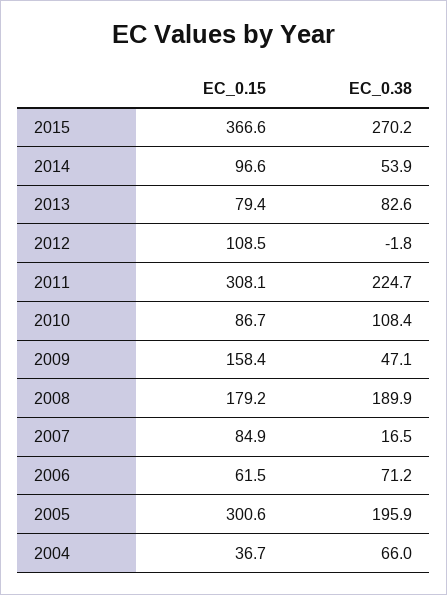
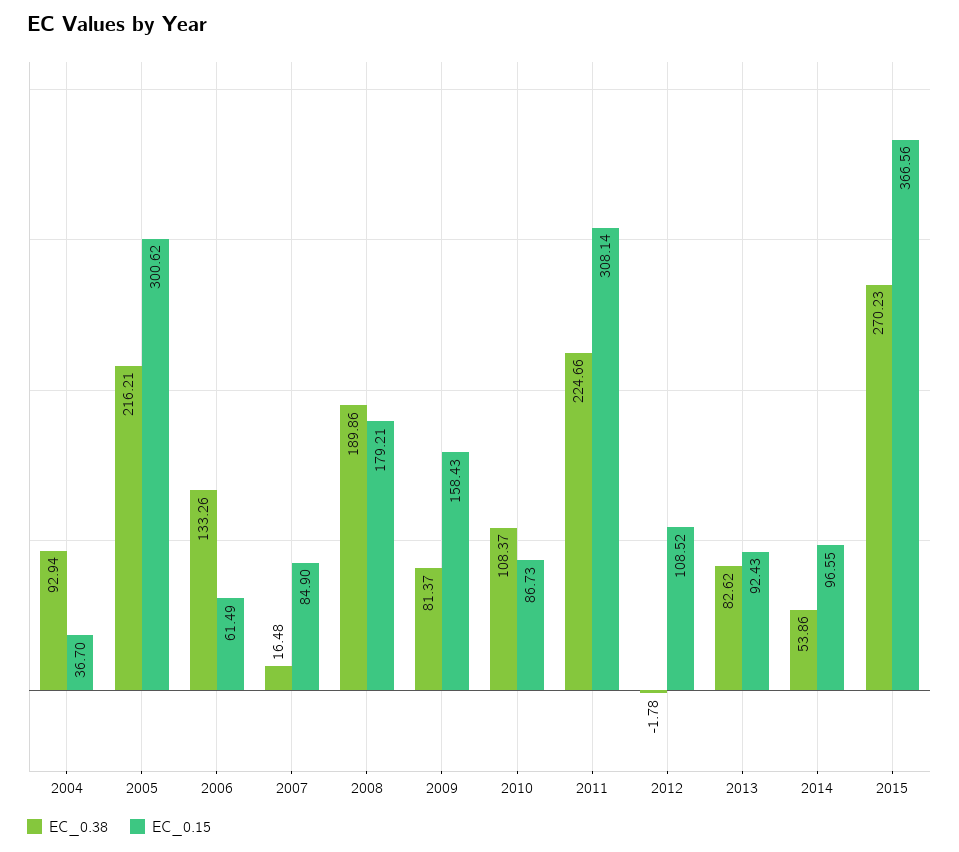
  {
    "EC_0.15": {
      "2015": 366.56,
      "2014": 96.55,
-     "2013": 79.4,
+     "2013": 92.43,
      "2012": 108.52,
      "2011": 308.14,
      "2010": 86.73,
      "2009": 158.43,
      "2008": 179.21,
      "2007": 84.9,
      "2006": 61.49,
      "2005": 300.62,
      "2004": 36.7
    },
    "EC_0.38": {
      "2015": 270.23,
      "2014": 53.86,
      "2013": 82.62,
      "2012": -1.78,
      "2011": 224.66,
      "2010": 108.37,
-     "2009": 47.1,
+     "2009": 81.37,
      "2008": 189.86,
      "2007": 16.48,
-     "2006": 71.2,
+     "2006": 133.26,
-     "2005": 195.9,
+     "2005": 216.21,
-     "2004": 66
+     "2004": 92.94
    }
  }

